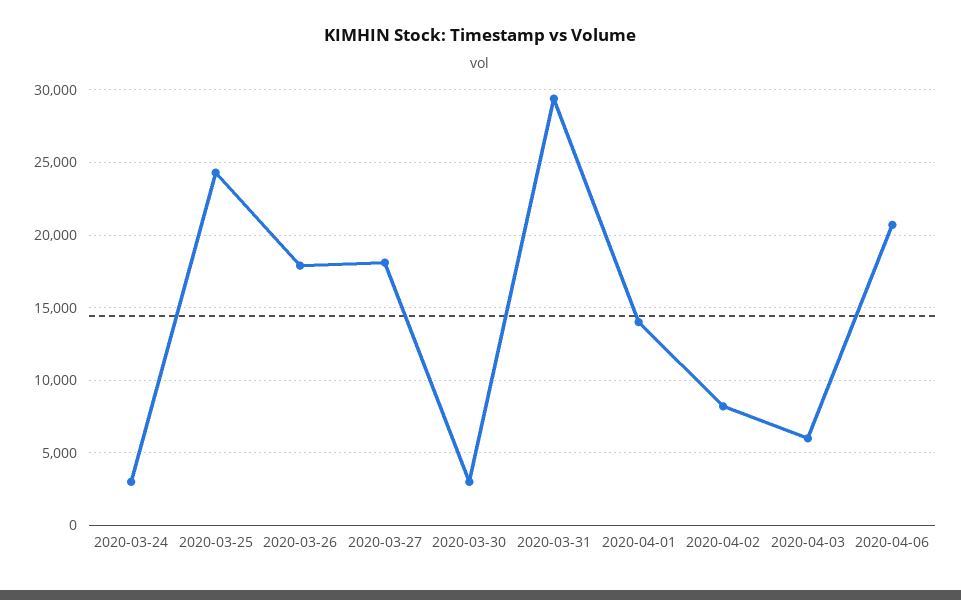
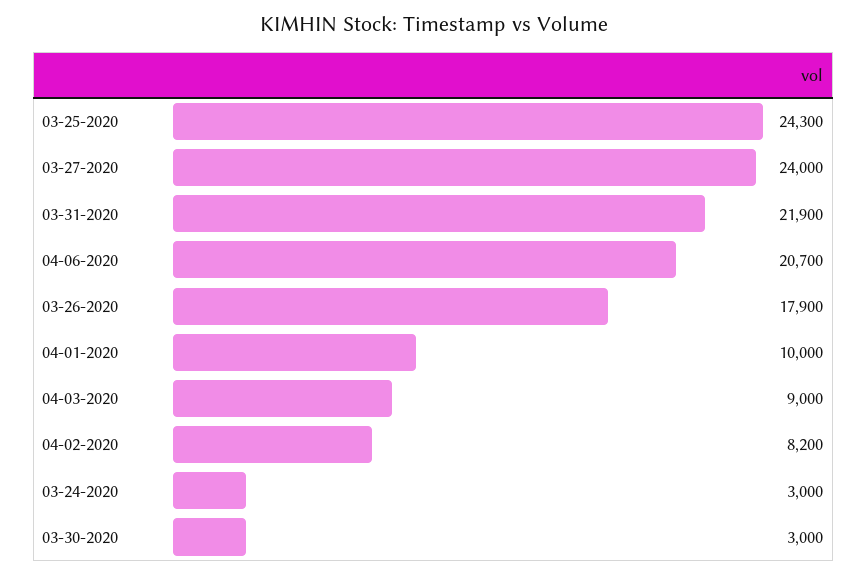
  {
    "2020-03-24": 3000,
    "2020-03-25": 24300,
    "2020-03-26": 17900,
-   "2020-03-27": 18000,
+   "2020-03-27": 24000,
    "2020-03-30": 3000,
-   "2020-03-31": 29500,
+   "2020-03-31": 21900,
-   "2020-04-01": 14000,
+   "2020-04-01": 10000,
    "2020-04-02": 8200,
-   "2020-04-03": 6000,
+   "2020-04-03": 9000,
    "2020-04-06": 20700
  }

